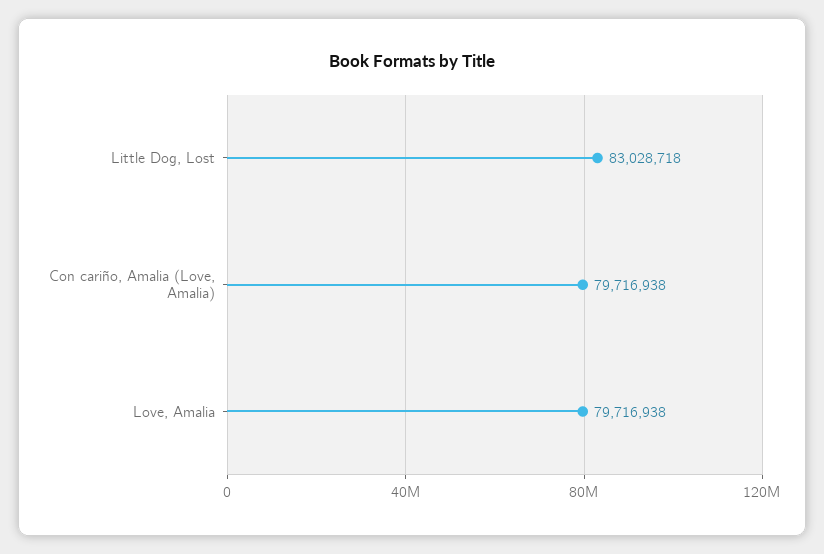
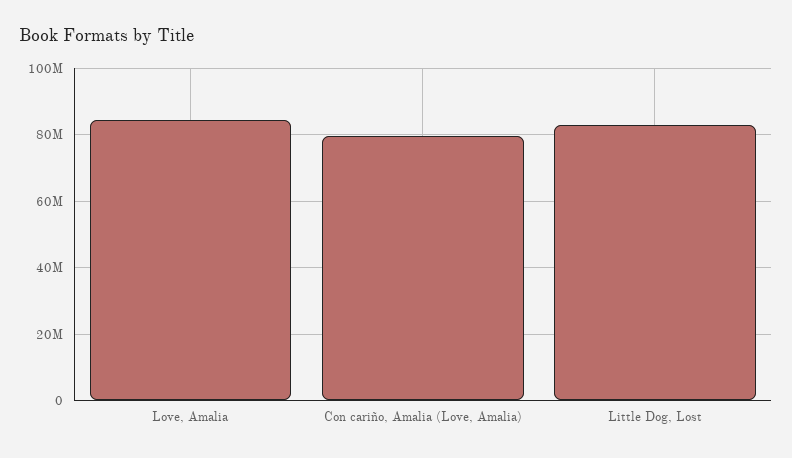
  {
    "Little Dog, Lost": 83028718,
    "Con cariño, Amalia (Love, Amalia)": 79716938,
-   "Love, Amalia": 79716938
+   "Love, Amalia": 84000000
  }

